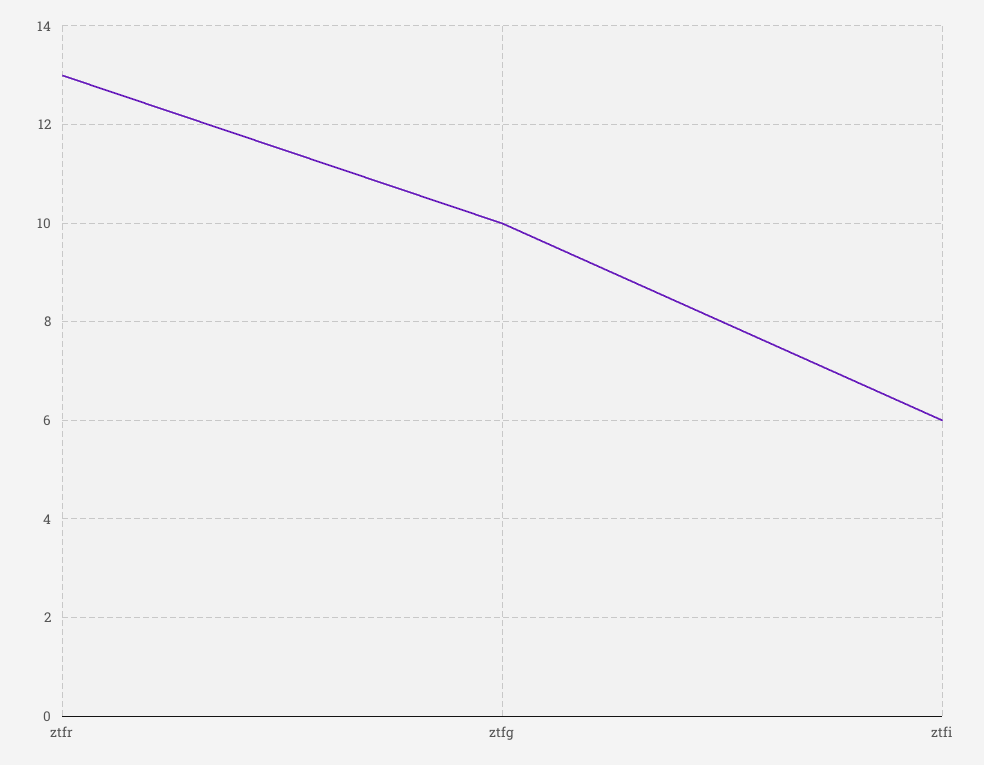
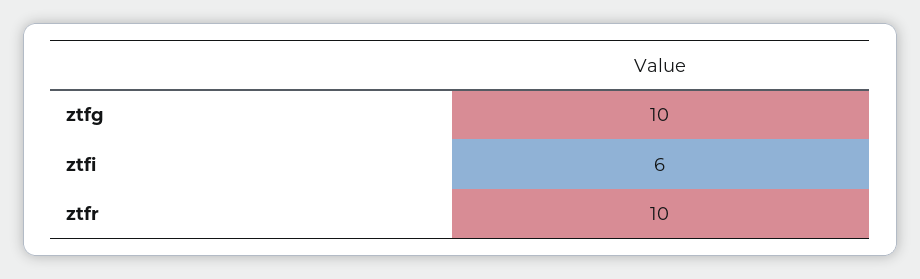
  {
-   "ztfr": 13,
+   "ztfr": 10,
    "ztfg": 10,
    "ztfi": 6
  }

